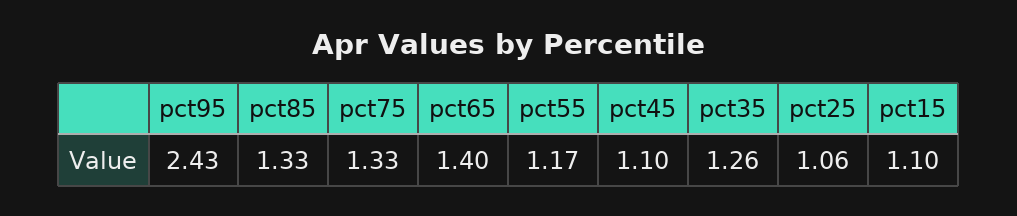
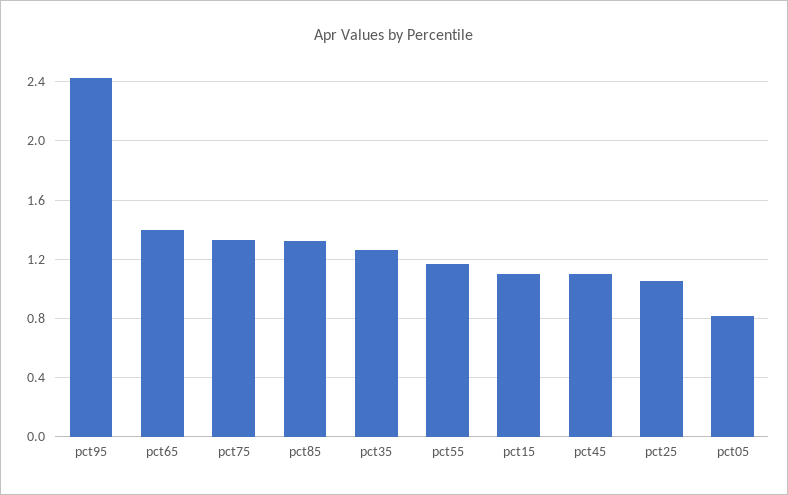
  {
    "pct95": 2.43,
    "pct85": 1.33,
    "pct75": 1.33,
    "pct65": 1.4,
    "pct55": 1.17,
    "pct45": 1.1,
    "pct35": 1.26,
    "pct25": 1.06,
-   "pct15": 1.1
+   "pct15": 1.1,
+   "pct05": 0.8
  }

